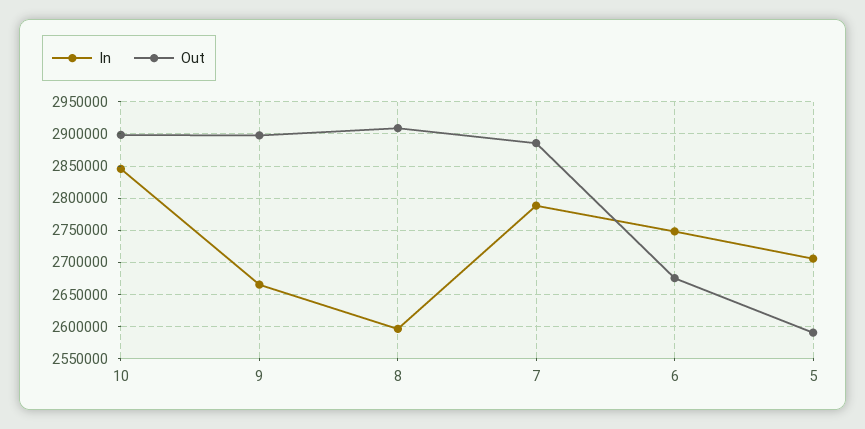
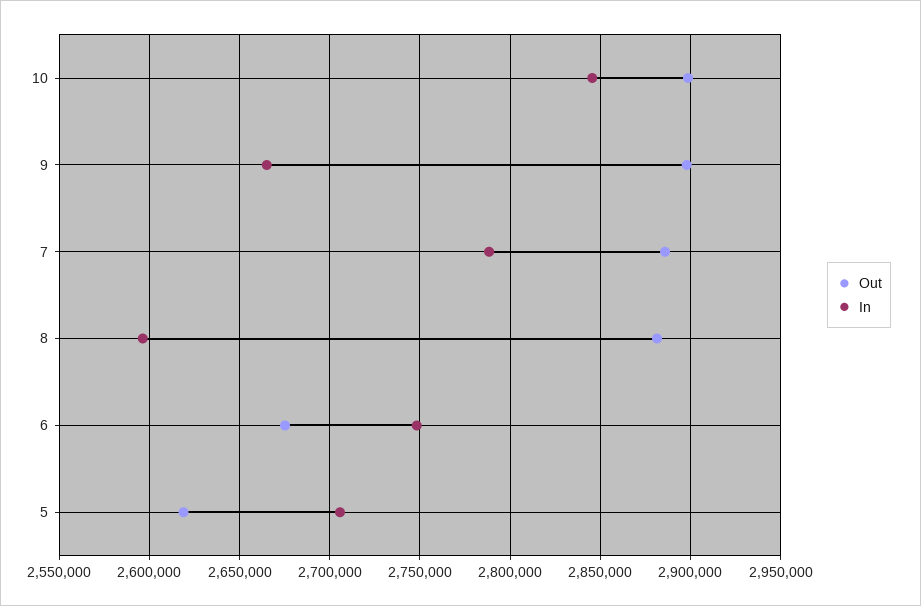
  {
    "In": {
      "10": 2845000,
      "9": 2665000,
      "8": 2595000,
      "7": 2790000,
      "6": 2750000,
      "5": 2705000
    },
    "Out": {
      "10": 2900000,
      "9": 2900000,
-     "8": 2910000,
+     "8": 2880000,
      "7": 2885000,
      "6": 2675000,
-     "5": 2590000
+     "5": 2620000
    }
  }

